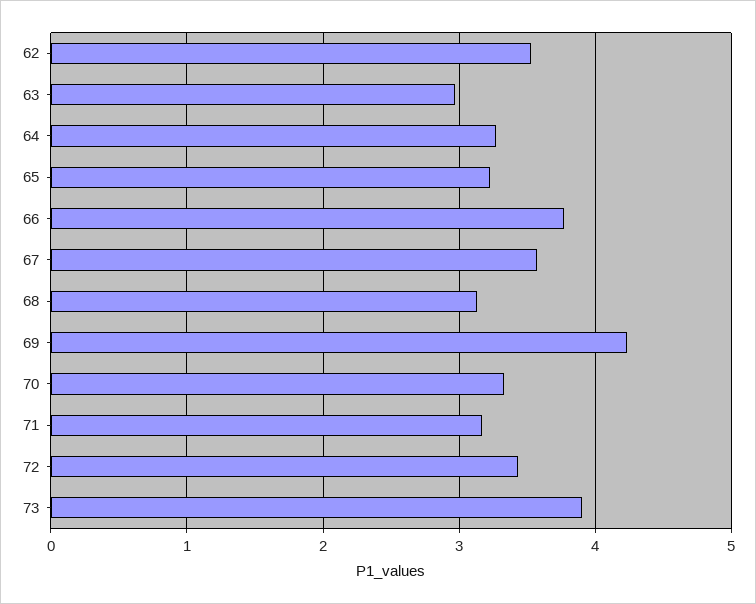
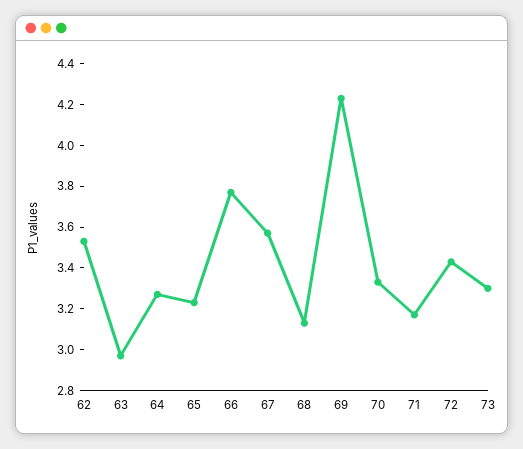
  {
    "62": 3.55,
    "63": 2.95,
    "64": 3.25,
    "65": 3.25,
    "66": 3.75,
    "67": 3.55,
    "68": 3.15,
    "69": 4.25,
    "70": 3.35,
    "71": 3.15,
    "72": 3.45,
-   "73": 3.9
+   "73": 3.3
  }

